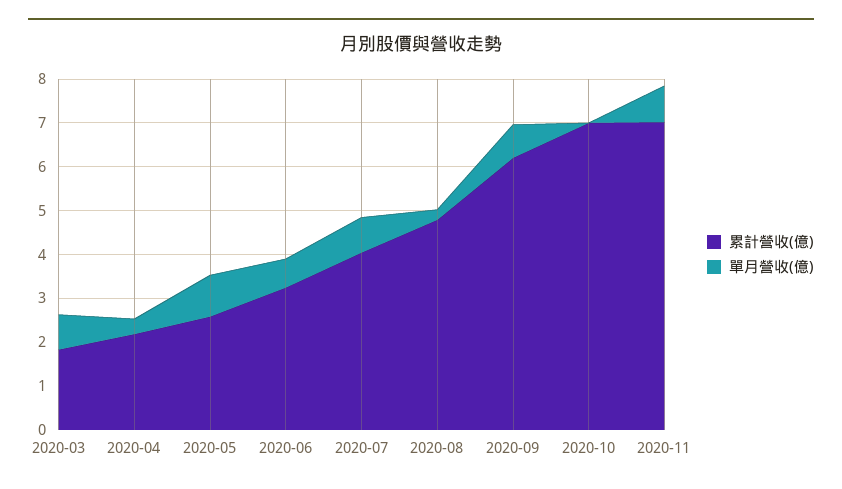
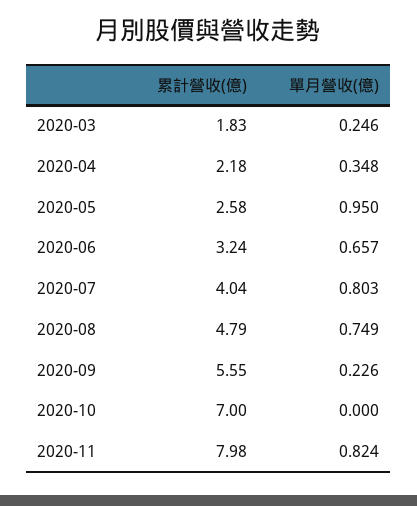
  {
    "累計營收(億)": {
      "2020-03": 1.83,
      "2020-04": 2.18,
      "2020-05": 2.58,
      "2020-06": 3.24,
      "2020-07": 4.04,
      "2020-08": 4.79,
-     "2020-09": 6.2,
+     "2020-09": 5.55,
      "2020-10": 7,
-     "2020-11": 7
+     "2020-11": 7.98
    },
    "單月營收(億)": {
-     "2020-03": 0.8,
+     "2020-03": 0.246,
      "2020-04": 0.348,
      "2020-05": 0.95,
      "2020-06": 0.657,
      "2020-07": 0.803,
-     "2020-08": 0.2,
+     "2020-08": 0.749,
-     "2020-09": 0.8,
+     "2020-09": 0.226,
      "2020-10": 0,
      "2020-11": 0.824
    }
  }

